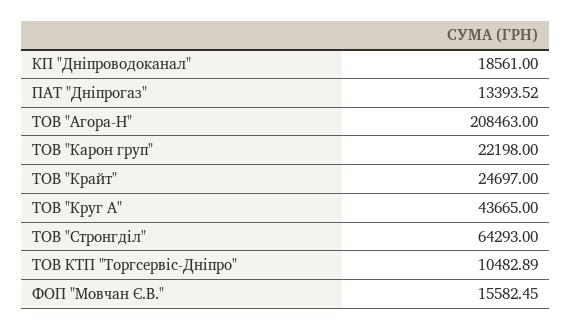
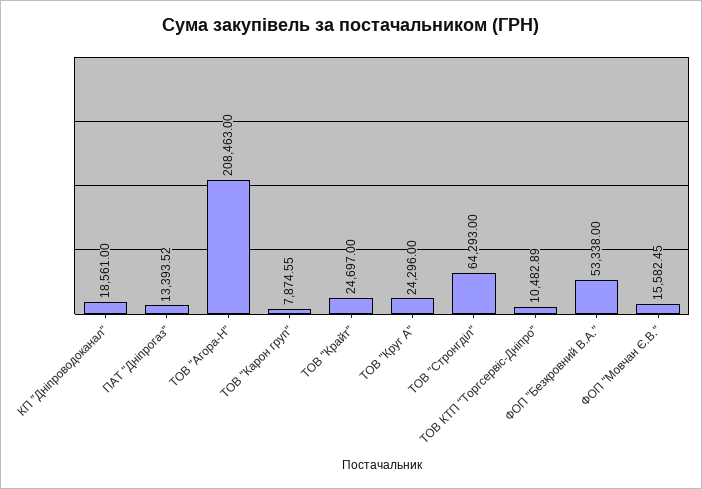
  {
    "КП \"Дніпроводоканал\"": 18561,
    "ПАТ \"Дніпрогаз\"": 13393.52,
    "ТОВ \"Агора-Н\"": 208463,
-   "ТОВ \"Карон груп\"": 22198,
+   "ТОВ \"Карон груп\"": 7874.55,
    "ТОВ \"Крайт\"": 24697,
-   "ТОВ \"Круг А\"": 43665,
+   "ТОВ \"Круг А\"": 24296,
    "ТОВ \"Стронгділ\"": 64293,
    "ТОВ КТП \"Торгсервіс-Дніпро\"": 10482.89,
-   "ФОП \"Мовчан Є.В.\"": 15582.45
+   "ФОП \"Мовчан Є.В.\"": 15582.45,
+   "ФОП \"Безкровний В.А.\"": 53338
  }

